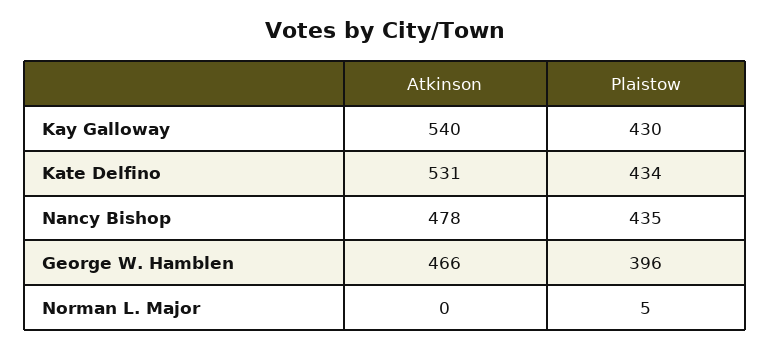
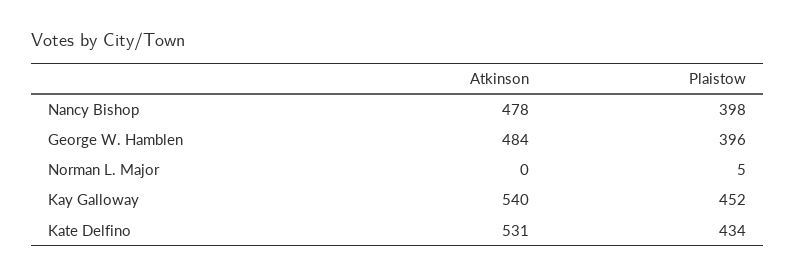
  {
    "Atkinson": {
      "Kay Galloway": 540,
      "Kate Delfino": 531,
      "Nancy Bishop": 478,
-     "George W. Hamblen": 466,
+     "George W. Hamblen": 484,
      "Norman L. Major": 0
    },
    "Plaistow": {
-     "Kay Galloway": 430,
+     "Kay Galloway": 452,
      "Kate Delfino": 434,
-     "Nancy Bishop": 435,
+     "Nancy Bishop": 398,
      "George W. Hamblen": 396,
      "Norman L. Major": 5
    }
  }

